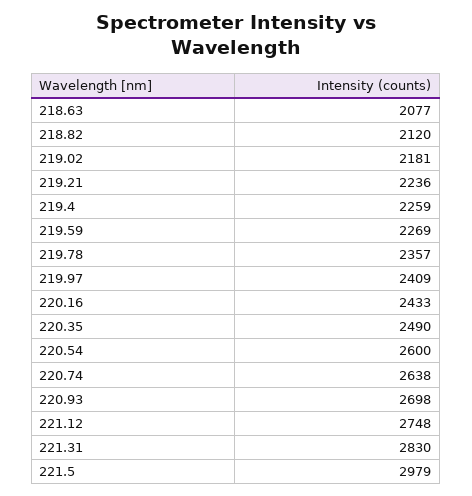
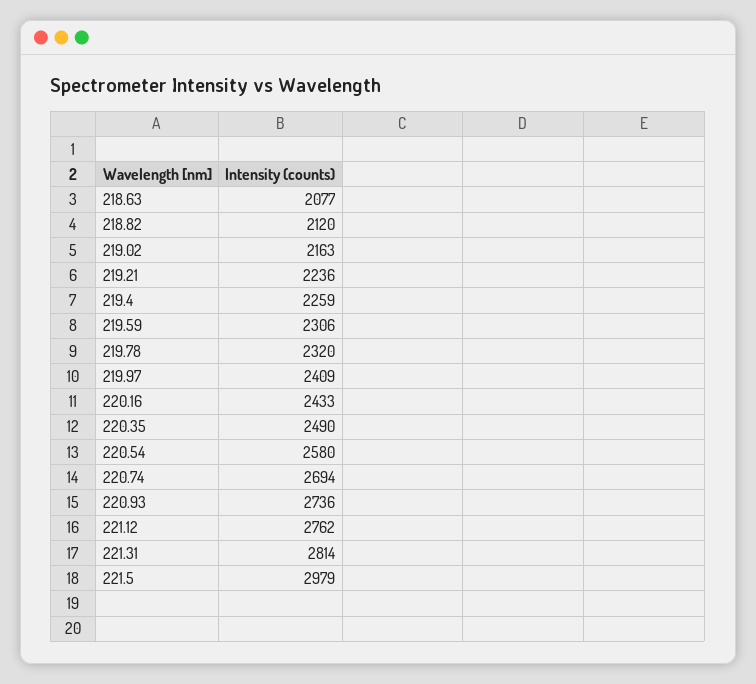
  {
    "218.63": 2077,
    "218.82": 2120,
-   "219.02": 2181,
+   "219.02": 2163,
    "219.21": 2236,
    "219.4": 2259,
-   "219.59": 2269,
+   "219.59": 2306,
-   "219.78": 2357,
+   "219.78": 2320,
    "219.97": 2409,
    "220.16": 2433,
    "220.35": 2490,
-   "220.54": 2600,
+   "220.54": 2580,
-   "220.74": 2638,
+   "220.74": 2694,
-   "220.93": 2698,
+   "220.93": 2736,
-   "221.12": 2748,
+   "221.12": 2762,
-   "221.31": 2830,
+   "221.31": 2814,
    "221.5": 2979
  }

